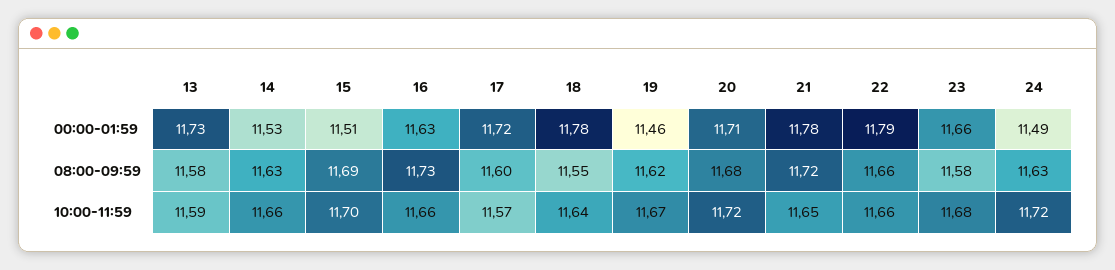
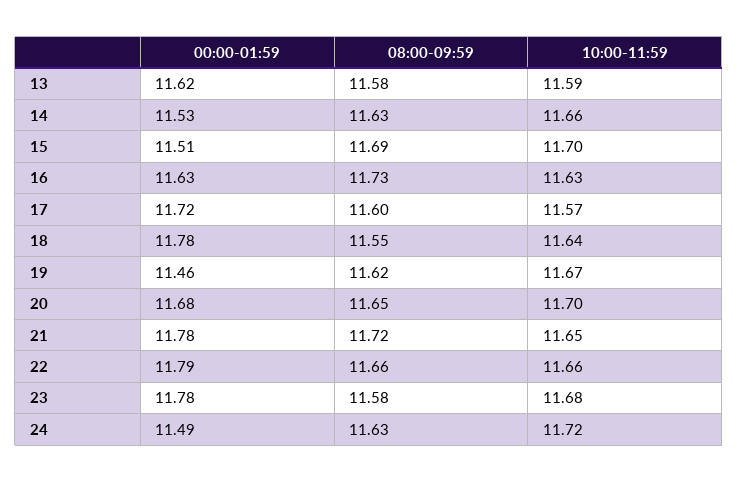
  {
    "13": {
-     "00:00-01:59": 11.73,
+     "00:00-01:59": 11.62,
      "08:00-09:59": 11.58,
      "10:00-11:59": 11.59
    },
    "14": {
      "00:00-01:59": 11.53,
      "08:00-09:59": 11.63,
      "10:00-11:59": 11.66
    },
    "15": {
      "00:00-01:59": 11.51,
      "08:00-09:59": 11.69,
      "10:00-11:59": 11.7
    },
    "16": {
      "00:00-01:59": 11.63,
      "08:00-09:59": 11.73,
-     "10:00-11:59": 11.66
+     "10:00-11:59": 11.63
    },
    "17": {
      "00:00-01:59": 11.72,
      "08:00-09:59": 11.6,
      "10:00-11:59": 11.57
    },
    "18": {
      "00:00-01:59": 11.78,
      "08:00-09:59": 11.55,
      "10:00-11:59": 11.64
    },
    "19": {
      "00:00-01:59": 11.46,
      "08:00-09:59": 11.62,
      "10:00-11:59": 11.67
    },
    "20": {
-     "00:00-01:59": 11.71,
+     "00:00-01:59": 11.68,
-     "08:00-09:59": 11.68,
+     "08:00-09:59": 11.65,
-     "10:00-11:59": 11.72
+     "10:00-11:59": 11.7
    },
    "21": {
      "00:00-01:59": 11.78,
      "08:00-09:59": 11.72,
      "10:00-11:59": 11.65
    },
    "22": {
      "00:00-01:59": 11.79,
      "08:00-09:59": 11.66,
      "10:00-11:59": 11.66
    },
    "23": {
-     "00:00-01:59": 11.66,
+     "00:00-01:59": 11.78,
      "08:00-09:59": 11.58,
      "10:00-11:59": 11.68
    },
    "24": {
      "00:00-01:59": 11.49,
      "08:00-09:59": 11.63,
      "10:00-11:59": 11.72
    }
  }

